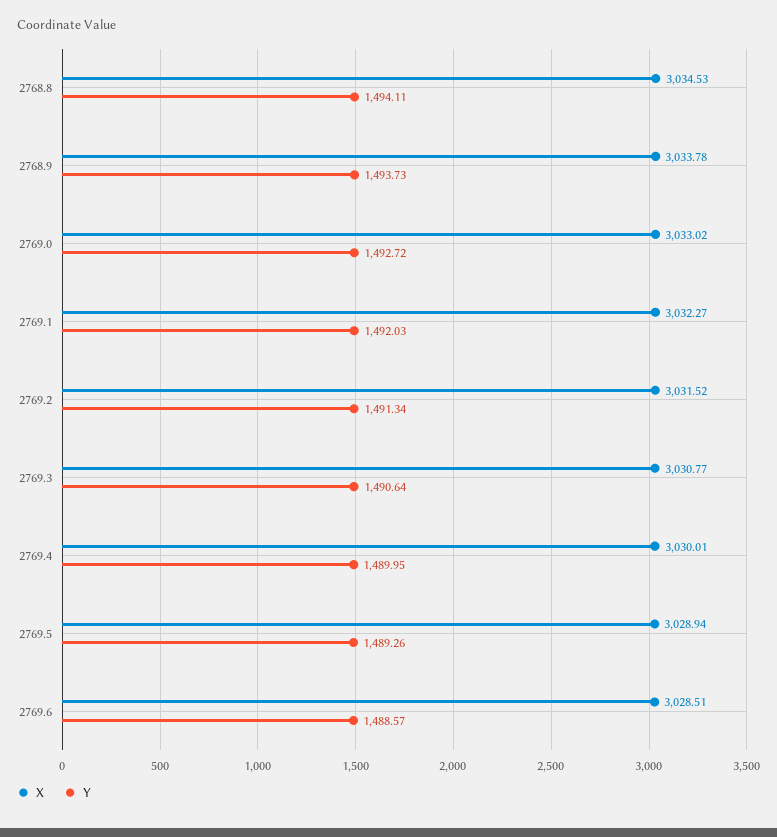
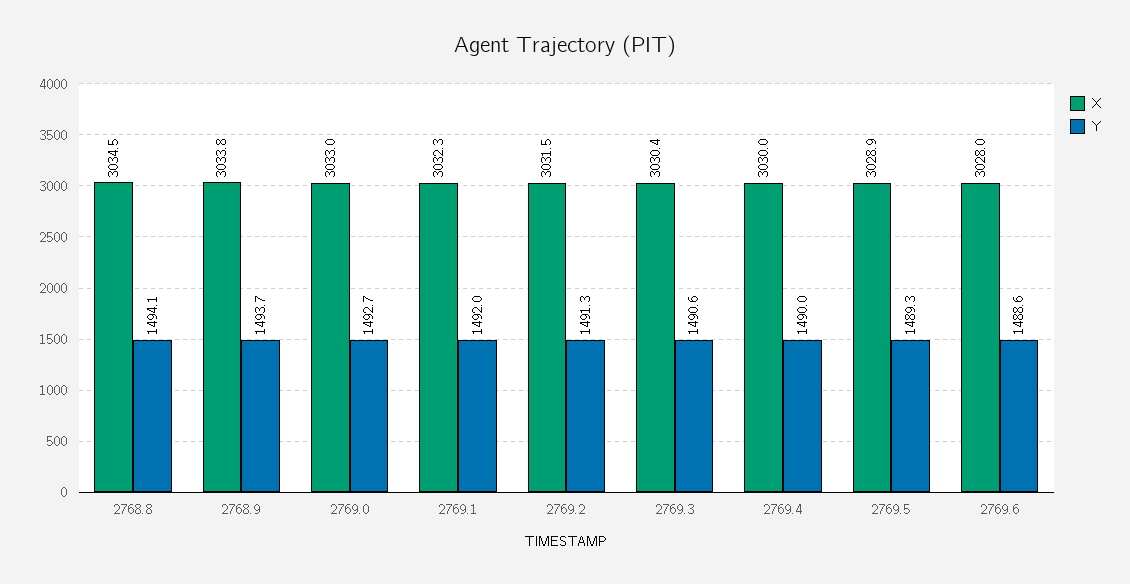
  {
    "X": {
      "2768.8": 3034.53,
      "2768.9": 3033.78,
      "2769.0": 3033.02,
      "2769.1": 3032.27,
      "2769.2": 3031.52,
-     "2769.3": 3030.77,
+     "2769.3": 3030.4,
      "2769.4": 3030.01,
      "2769.5": 3028.94,
-     "2769.6": 3028.51
+     "2769.6": 3028
    },
    "Y": {
      "2768.8": 1494.11,
      "2768.9": 1493.73,
      "2769.0": 1492.72,
      "2769.1": 1492.03,
      "2769.2": 1491.34,
      "2769.3": 1490.64,
      "2769.4": 1489.95,
      "2769.5": 1489.26,
      "2769.6": 1488.57
    }
  }

